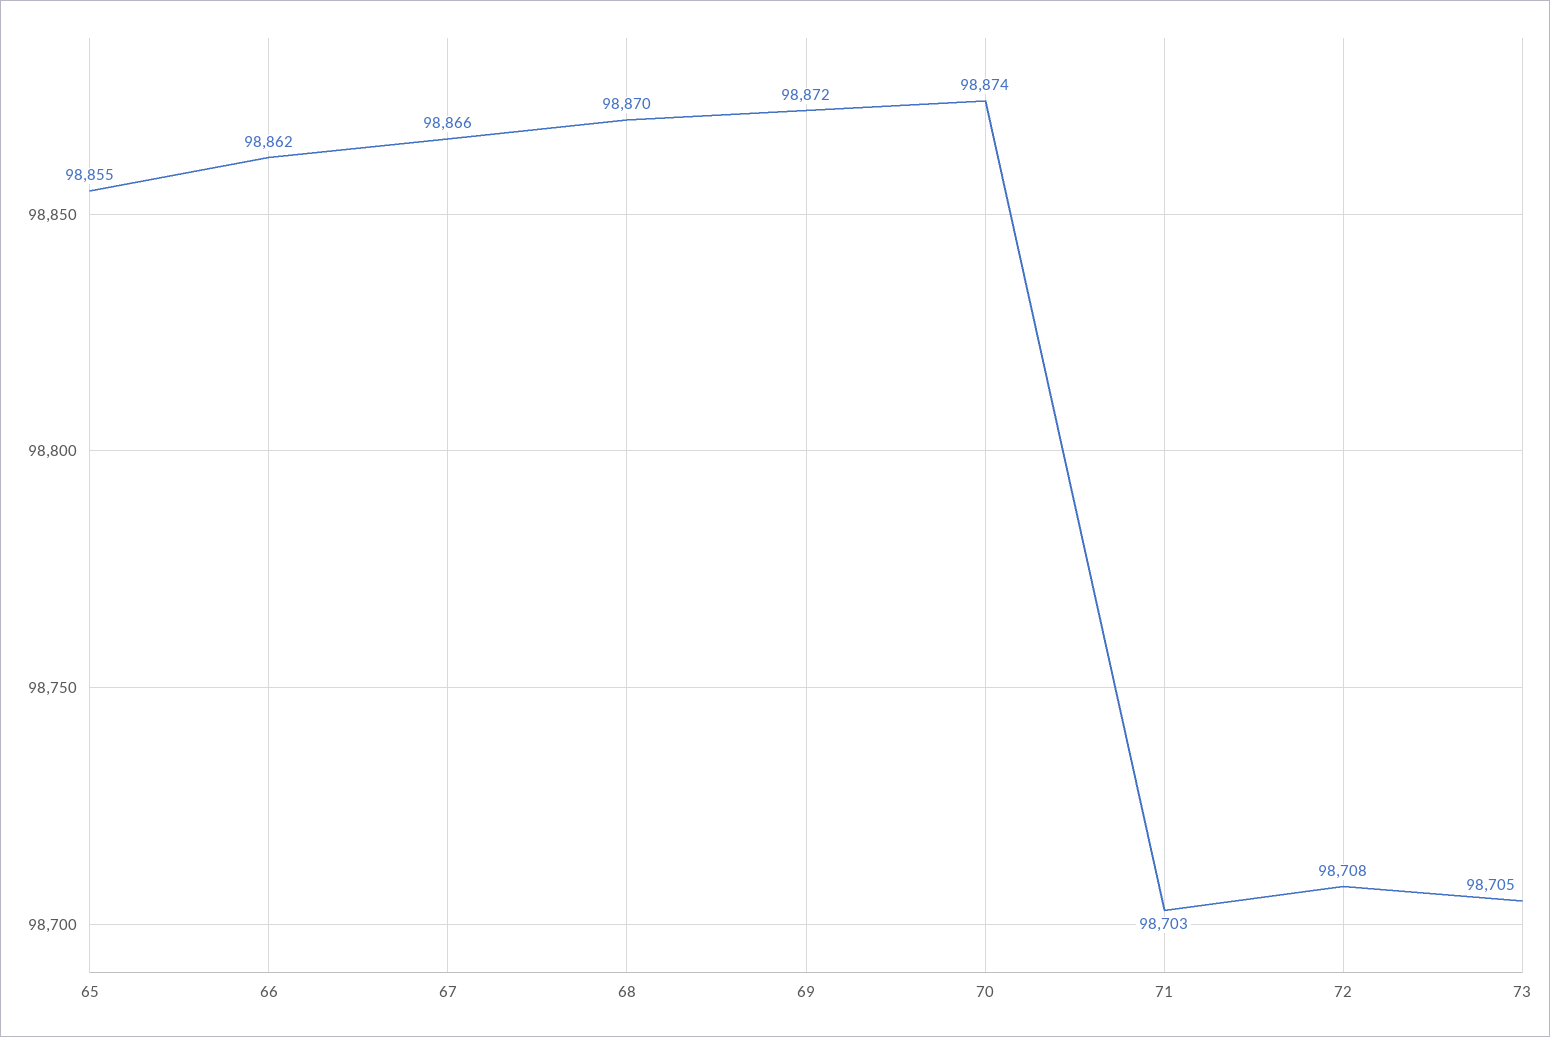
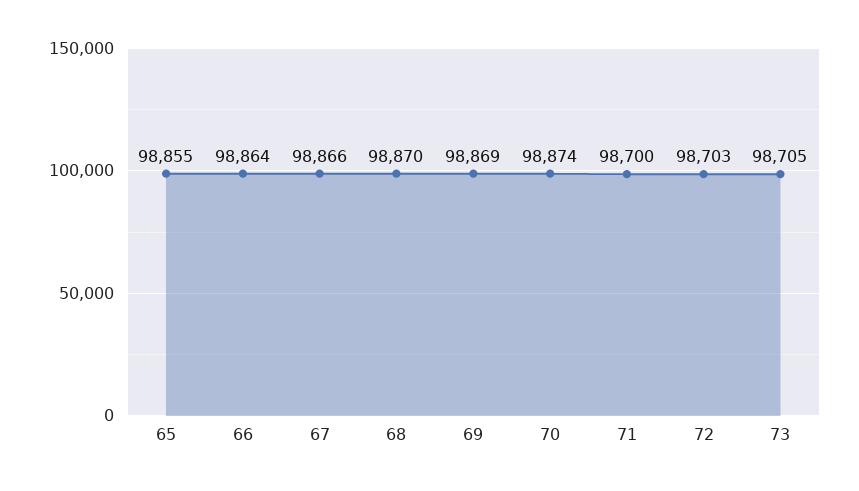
  {
    "65": 98855,
-   "66": 98862,
+   "66": 98864,
    "67": 98866,
    "68": 98870,
-   "69": 98872,
+   "69": 98869,
    "70": 98874,
-   "71": 98703,
+   "71": 98700,
-   "72": 98708,
+   "72": 98703,
    "73": 98705
  }

